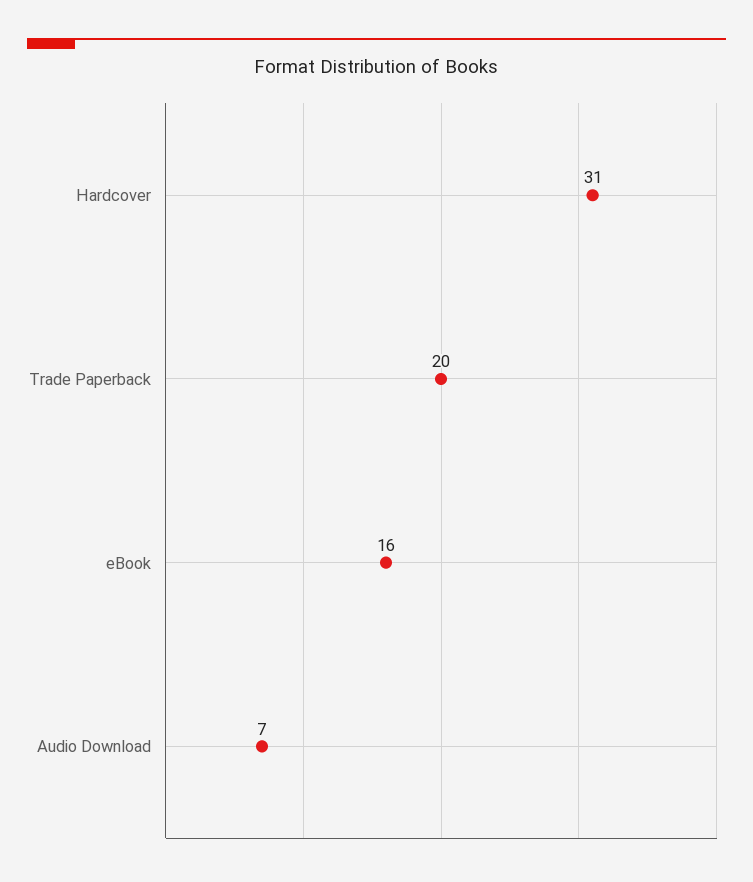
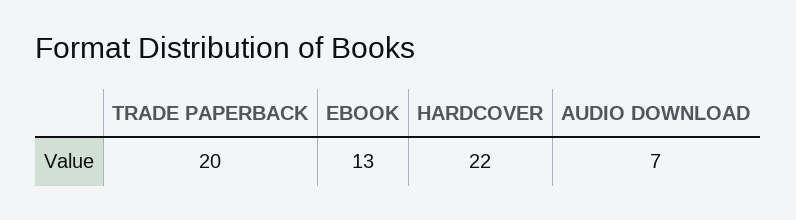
  {
-   "Hardcover": 31,
+   "Hardcover": 22,
    "Trade Paperback": 20,
-   "eBook": 16,
+   "eBook": 13,
    "Audio Download": 7
  }

